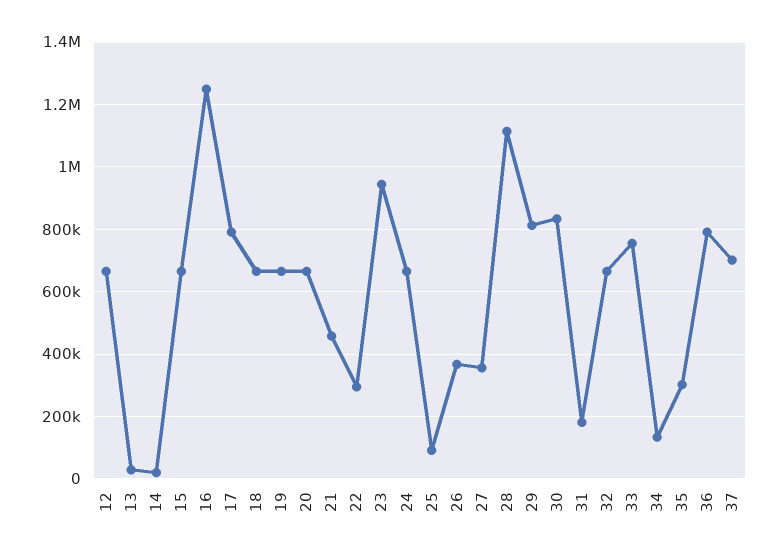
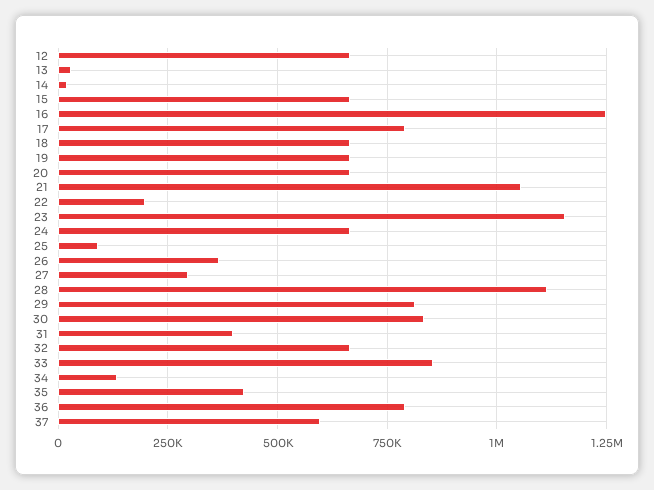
  {
    "12": 660000,
    "13": 20000,
    "14": 20000,
    "15": 660000,
    "16": 1240000,
    "17": 800000,
    "18": 660000,
    "19": 660000,
    "20": 660000,
-   "21": 460000,
+   "21": 1050000,
-   "22": 300000,
+   "22": 200000,
-   "23": 940000,
+   "23": 1150000,
    "24": 660000,
    "25": 100000,
    "26": 360000,
-   "27": 360000,
+   "27": 300000,
    "28": 1120000,
    "29": 820000,
    "30": 840000,
-   "31": 180000,
+   "31": 400000,
    "32": 660000,
-   "33": 760000,
+   "33": 850000,
    "34": 140000,
-   "35": 300000,
+   "35": 425000,
    "36": 800000,
-   "37": 700000
+   "37": 600000
  }

